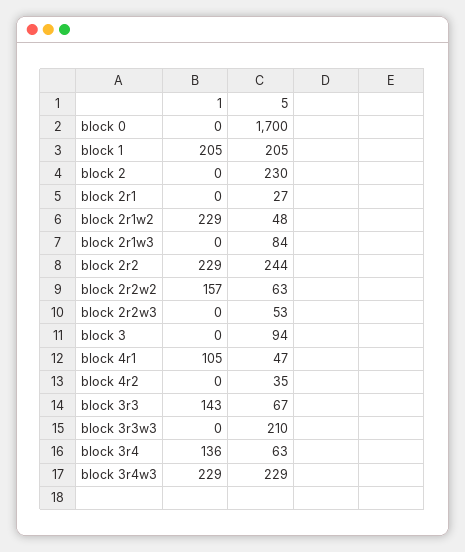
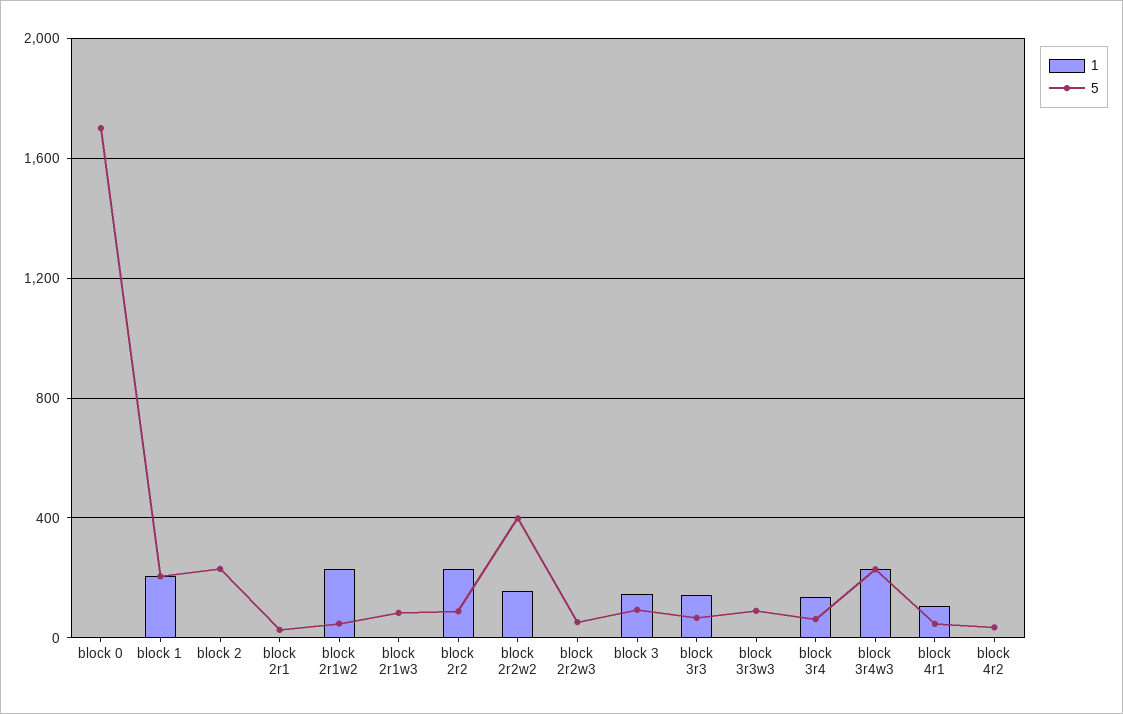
  {
    "1": {
      "block 0": 0,
      "block 1": 205,
      "block 2": 0,
      "block 2r1": 0,
      "block 2r1w2": 229,
      "block 2r1w3": 0,
      "block 2r2": 229,
      "block 2r2w2": 157,
      "block 2r2w3": 0,
-     "block 3": 0,
+     "block 3": 150,
      "block 4r1": 105,
      "block 4r2": 0,
      "block 3r3": 143,
      "block 3r3w3": 0,
      "block 3r4": 136,
      "block 3r4w3": 229
    },
    "5": {
      "block 0": 1700,
      "block 1": 205,
      "block 2": 230,
      "block 2r1": 27,
      "block 2r1w2": 48,
      "block 2r1w3": 84,
-     "block 2r2": 244,
+     "block 2r2": 100,
-     "block 2r2w2": 63,
+     "block 2r2w2": 400,
      "block 2r2w3": 53,
      "block 3": 94,
      "block 4r1": 47,
      "block 4r2": 35,
      "block 3r3": 67,
-     "block 3r3w3": 210,
+     "block 3r3w3": 100,
      "block 3r4": 63,
      "block 3r4w3": 229
    }
  }

